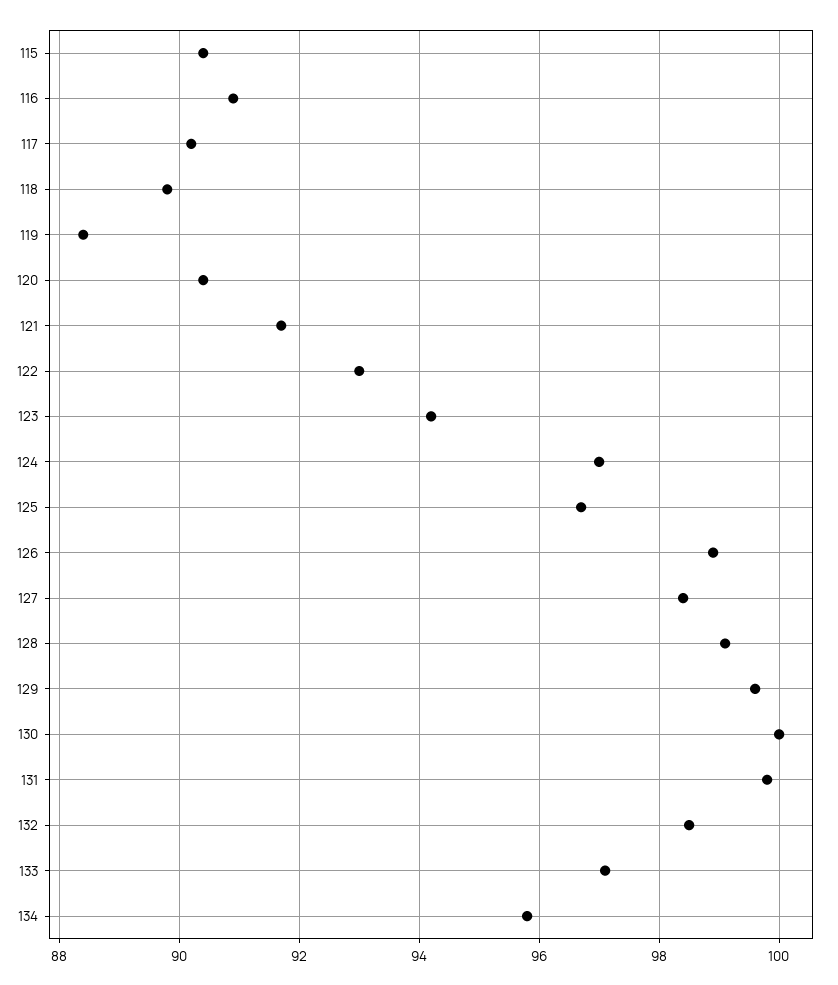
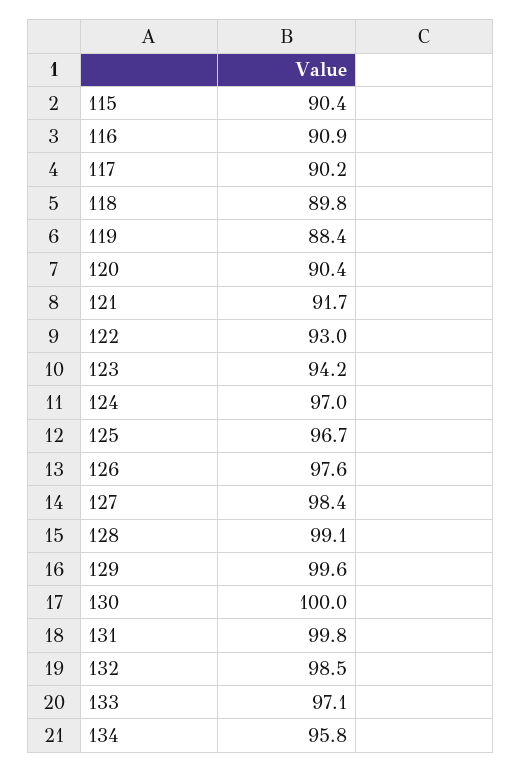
  {
    "115": 90.4,
    "116": 90.9,
    "117": 90.2,
    "118": 89.8,
    "119": 88.4,
    "120": 90.4,
    "121": 91.7,
    "122": 93,
    "123": 94.2,
    "124": 97,
    "125": 96.7,
-   "126": 99,
+   "126": 97.6,
    "127": 98.4,
    "128": 99.1,
    "129": 99.6,
    "130": 100,
    "131": 99.8,
    "132": 98.5,
    "133": 97.1,
    "134": 95.8
  }

